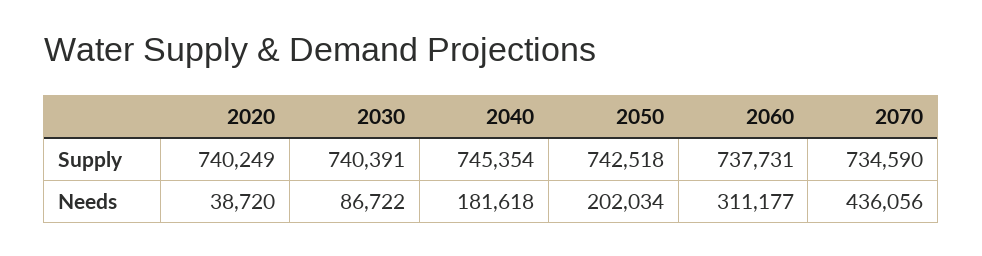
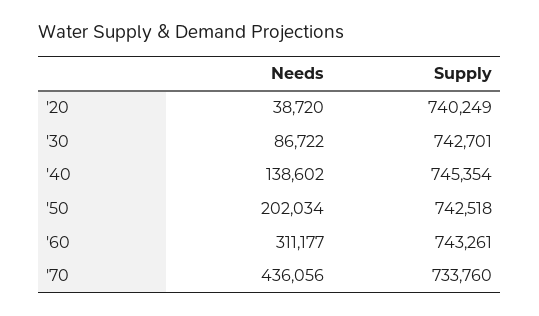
  {
    "2020": {
      "Supply": 740249,
      "Needs": 38720
    },
    "2030": {
-     "Supply": 740391,
+     "Supply": 742701,
      "Needs": 86722
    },
    "2040": {
      "Supply": 745354,
-     "Needs": 181618
+     "Needs": 138602
    },
    "2050": {
      "Supply": 742518,
      "Needs": 202034
    },
    "2060": {
-     "Supply": 737731,
+     "Supply": 743261,
      "Needs": 311177
    },
    "2070": {
-     "Supply": 734590,
+     "Supply": 733760,
      "Needs": 436056
    }
  }

